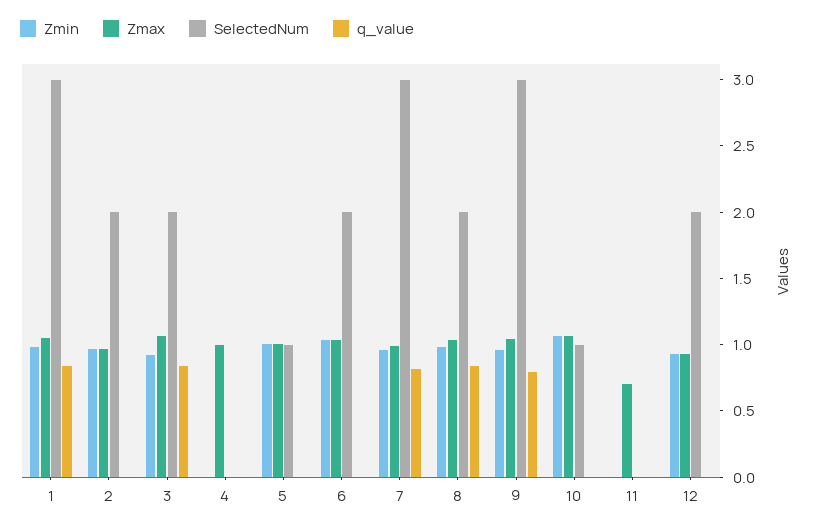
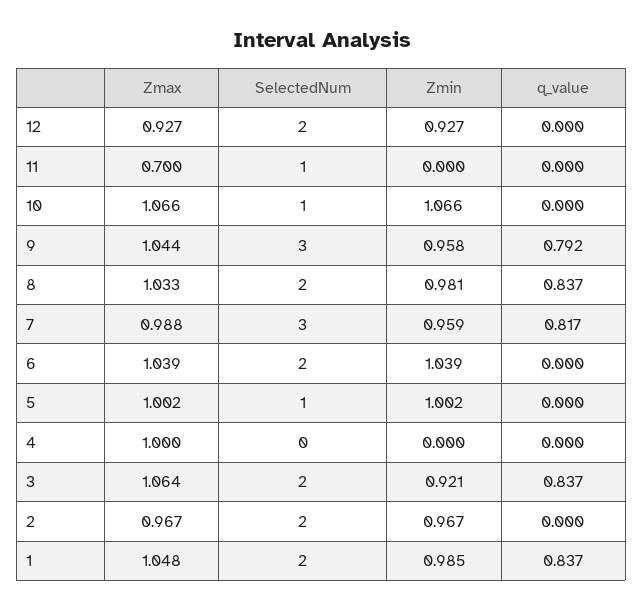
  {
    "Zmin": {
      "1": 0.985,
      "2": 0.967,
      "3": 0.921,
      "4": 0,
      "5": 1.002,
      "6": 1.039,
      "7": 0.959,
      "8": 0.981,
      "9": 0.958,
      "10": 1.066,
      "11": 0,
      "12": 0.927
    },
    "Zmax": {
      "1": 1.048,
      "2": 0.967,
      "3": 1.064,
      "4": 1,
      "5": 1.002,
      "6": 1.039,
      "7": 0.988,
      "8": 1.033,
      "9": 1.044,
      "10": 1.066,
      "11": 0.7,
      "12": 0.927
    },
    "SelectedNum": {
-     "1": 3,
+     "1": 2,
      "2": 2,
      "3": 2,
      "4": 0,
      "5": 1,
      "6": 2,
      "7": 3,
      "8": 2,
      "9": 3,
      "10": 1,
-     "11": 0,
+     "11": 1,
      "12": 2
    },
    "q_value": {
      "1": 0.837,
      "2": 0,
      "3": 0.837,
      "4": 0,
      "5": 0,
      "6": 0,
      "7": 0.817,
      "8": 0.837,
      "9": 0.792,
      "10": 0,
      "11": 0,
      "12": 0
    }
  }

